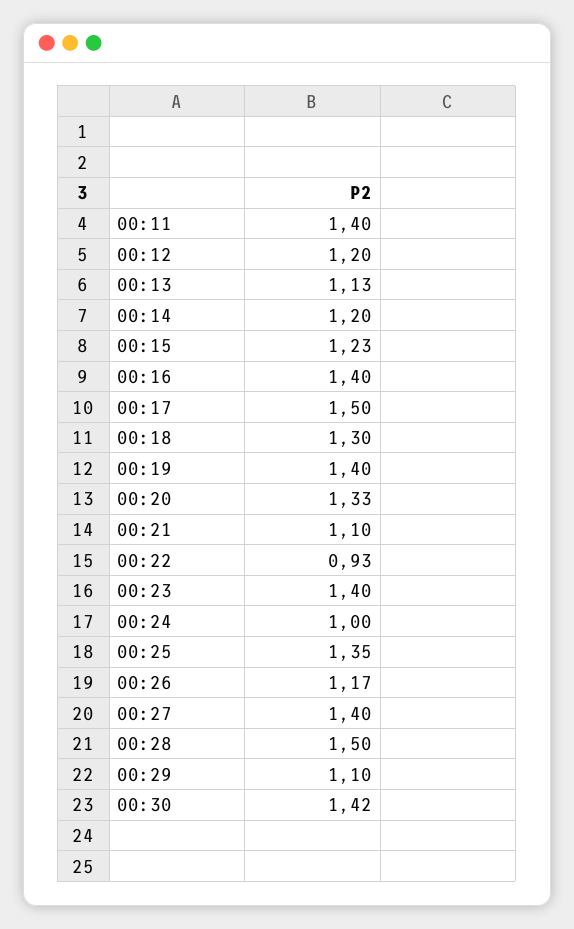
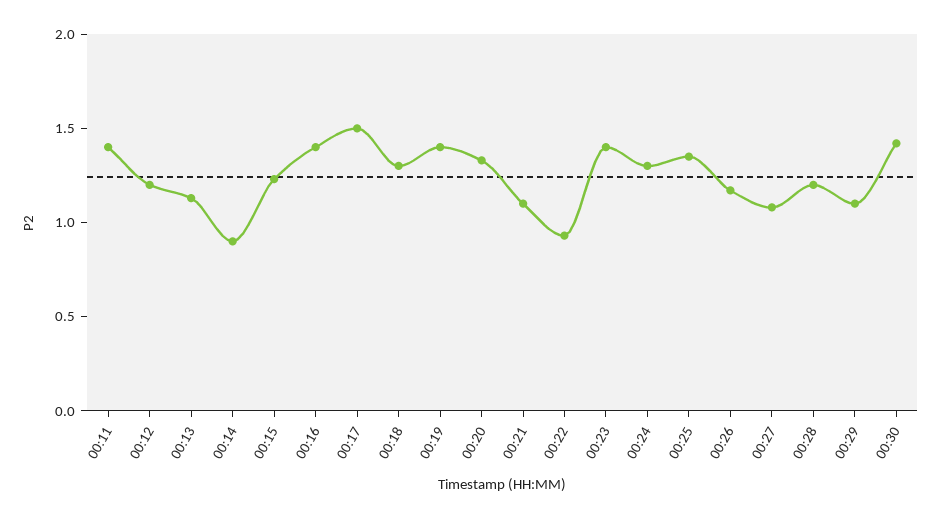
  {
    "00:11": 1.4,
    "00:12": 1.2,
    "00:13": 1.13,
-   "00:14": 1.2,
+   "00:14": 0.9,
    "00:15": 1.23,
    "00:16": 1.4,
    "00:17": 1.5,
    "00:18": 1.3,
    "00:19": 1.4,
    "00:20": 1.33,
    "00:21": 1.1,
    "00:22": 0.93,
    "00:23": 1.4,
-   "00:24": 1,
+   "00:24": 1.3,
    "00:25": 1.35,
    "00:26": 1.17,
-   "00:27": 1.4,
+   "00:27": 1.1,
-   "00:28": 1.5,
+   "00:28": 1.2,
    "00:29": 1.1,
    "00:30": 1.42
  }

